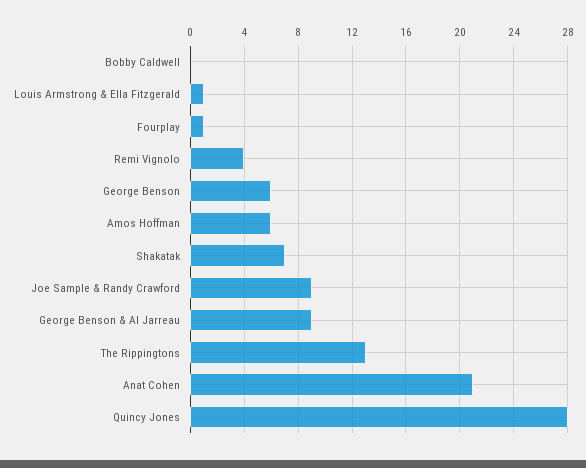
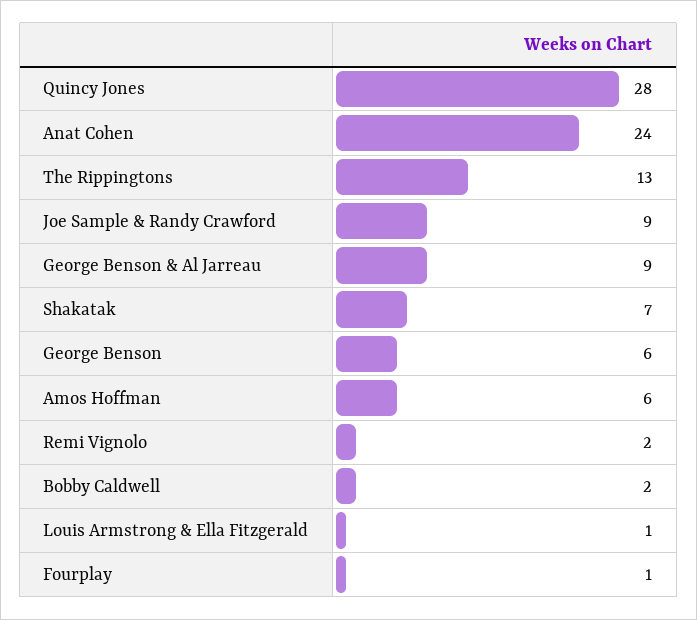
  {
-   "Bobby Caldwell": 0,
+   "Bobby Caldwell": 2,
    "Louis Armstrong & Ella Fitzgerald": 1,
    "Fourplay": 1,
-   "Remi Vignolo": 4,
+   "Remi Vignolo": 2,
    "George Benson": 6,
    "Amos Hoffman": 6,
    "Shakatak": 7,
    "Joe Sample & Randy Crawford": 9,
    "George Benson & Al Jarreau": 9,
    "The Rippingtons": 13,
-   "Anat Cohen": 21,
+   "Anat Cohen": 24,
    "Quincy Jones": 28
  }

